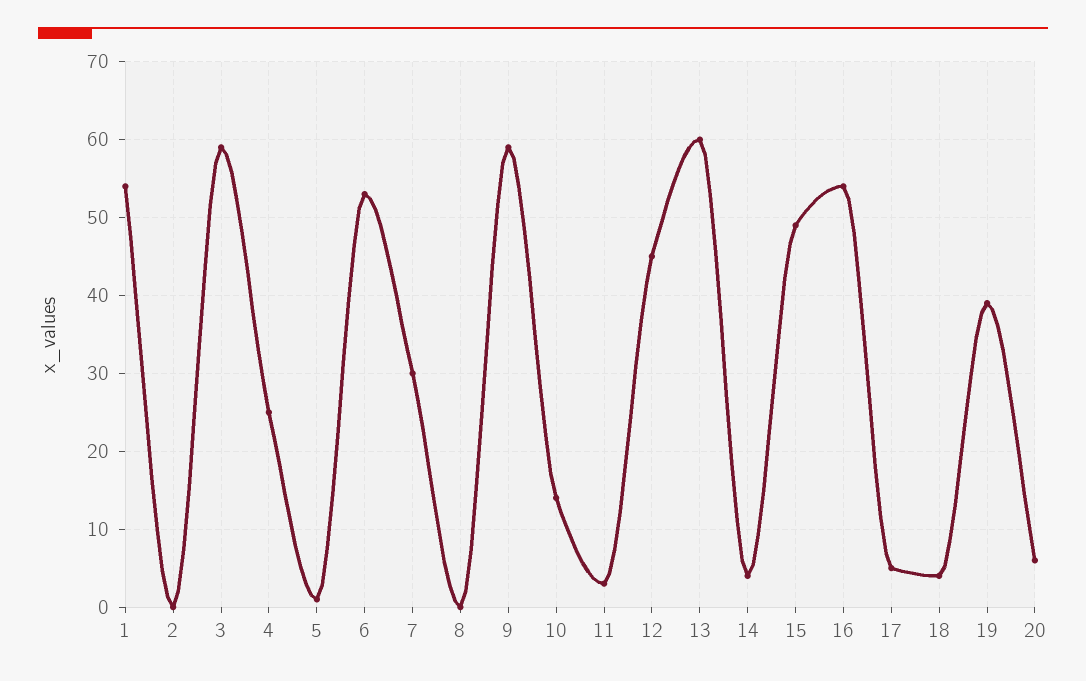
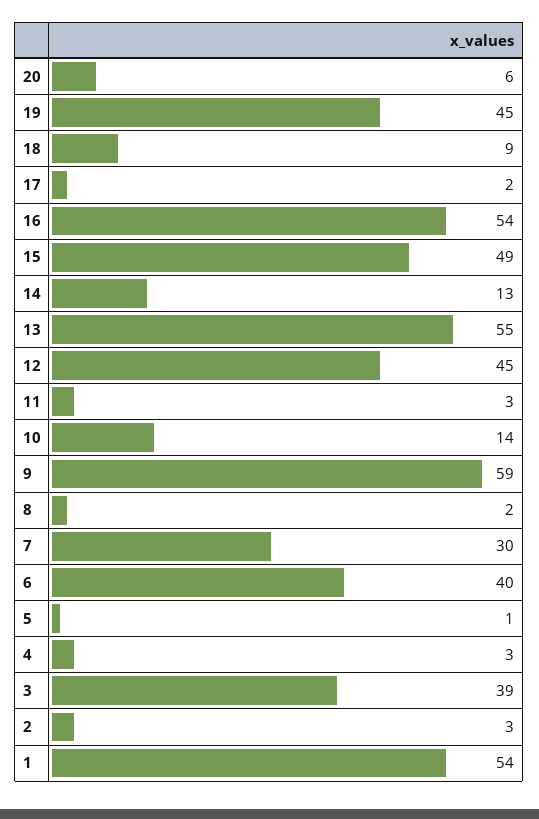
  {
    "1": 54,
-   "2": 0,
+   "2": 3,
-   "3": 59,
+   "3": 39,
-   "4": 25,
+   "4": 3,
    "5": 1,
-   "6": 53,
+   "6": 40,
    "7": 30,
-   "8": 0,
+   "8": 2,
    "9": 59,
    "10": 14,
    "11": 3,
    "12": 45,
-   "13": 60,
+   "13": 55,
-   "14": 4,
+   "14": 13,
    "15": 49,
    "16": 54,
-   "17": 5,
+   "17": 2,
-   "18": 4,
+   "18": 9,
-   "19": 39,
+   "19": 45,
    "20": 6
  }

